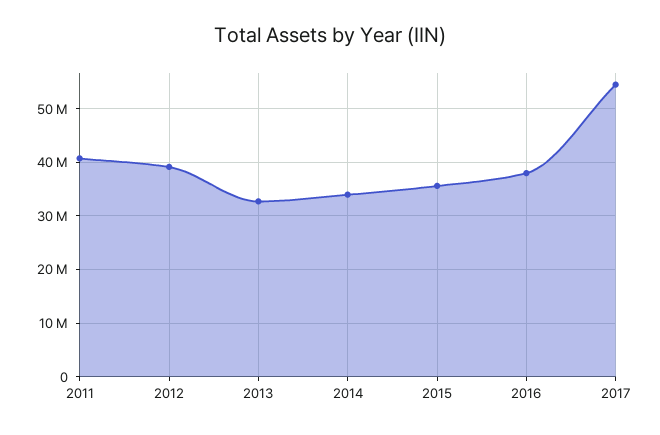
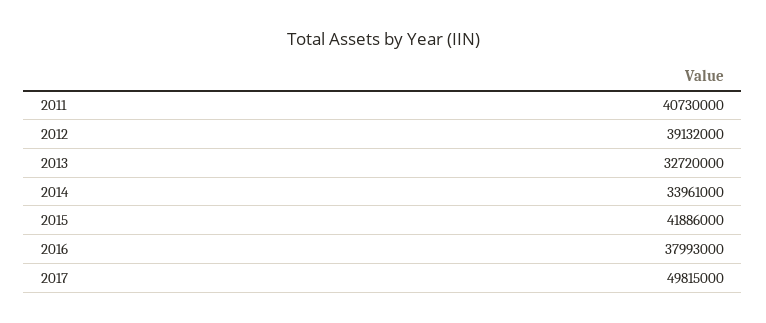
  {
    "2011": 40730000,
    "2012": 39132000,
    "2013": 32720000,
    "2014": 33961000,
-   "2015": 36000000,
+   "2015": 41886000,
    "2016": 37993000,
-   "2017": 54000000
+   "2017": 49815000
  }

